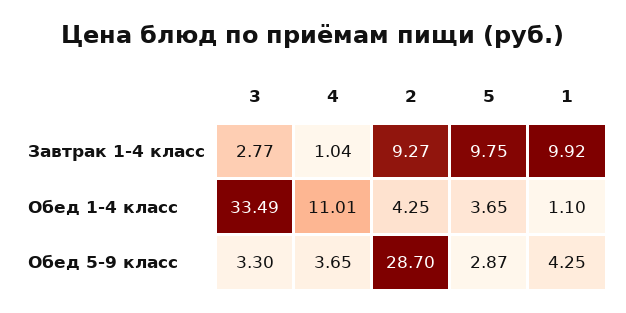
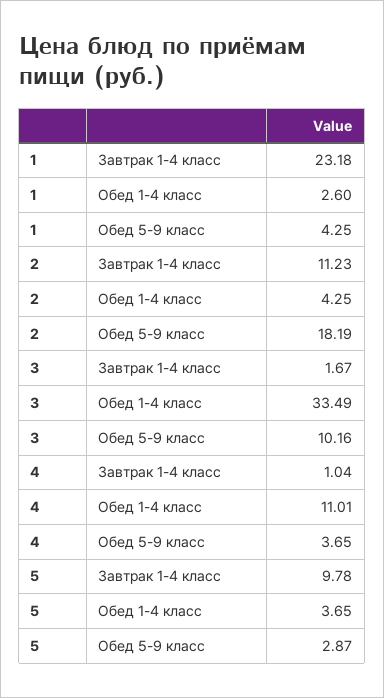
  {
    "3": {
-     "Завтрак 1-4 класс": 2.77,
+     "Завтрак 1-4 класс": 1.67,
      "Обед 1-4 класс": 33.49,
-     "Обед 5-9 класс": 3.3
+     "Обед 5-9 класс": 10.16
    },
    "4": {
      "Завтрак 1-4 класс": 1.04,
      "Обед 1-4 класс": 11.01,
      "Обед 5-9 класс": 3.65
    },
    "2": {
-     "Завтрак 1-4 класс": 9.27,
+     "Завтрак 1-4 класс": 11.23,
      "Обед 1-4 класс": 4.25,
-     "Обед 5-9 класс": 28.7
+     "Обед 5-9 класс": 18.19
    },
    "5": {
-     "Завтрак 1-4 класс": 9.75,
+     "Завтрак 1-4 класс": 9.78,
      "Обед 1-4 класс": 3.65,
      "Обед 5-9 класс": 2.87
    },
    "1": {
-     "Завтрак 1-4 класс": 9.92,
+     "Завтрак 1-4 класс": 23.18,
-     "Обед 1-4 класс": 1.1,
+     "Обед 1-4 класс": 2.6,
      "Обед 5-9 класс": 4.25
    }
  }

